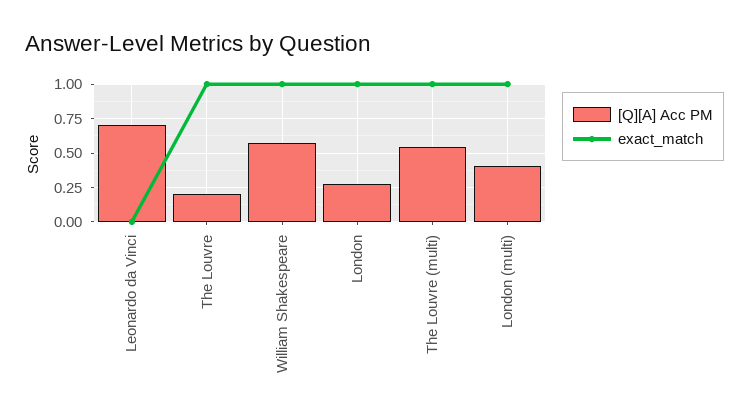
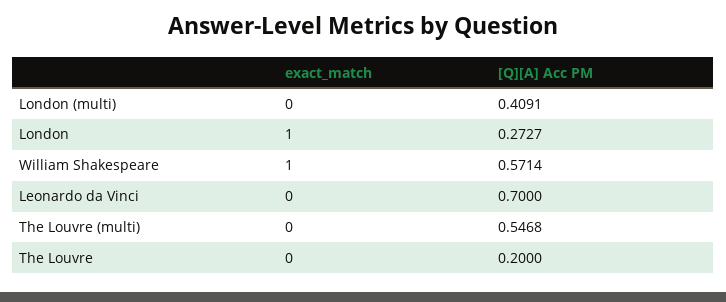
  {
    "[Q][A] Acc PM": {
      "Leonardo da Vinci": 0.7,
      "The Louvre": 0.2,
      "William Shakespeare": 0.5714,
      "London": 0.2727,
      "The Louvre (multi)": 0.5468,
      "London (multi)": 0.4091
    },
    "exact_match": {
      "Leonardo da Vinci": 0,
-     "The Louvre": 1,
+     "The Louvre": 0,
      "William Shakespeare": 1,
      "London": 1,
-     "The Louvre (multi)": 1,
+     "The Louvre (multi)": 0,
-     "London (multi)": 1
+     "London (multi)": 0
    }
  }

